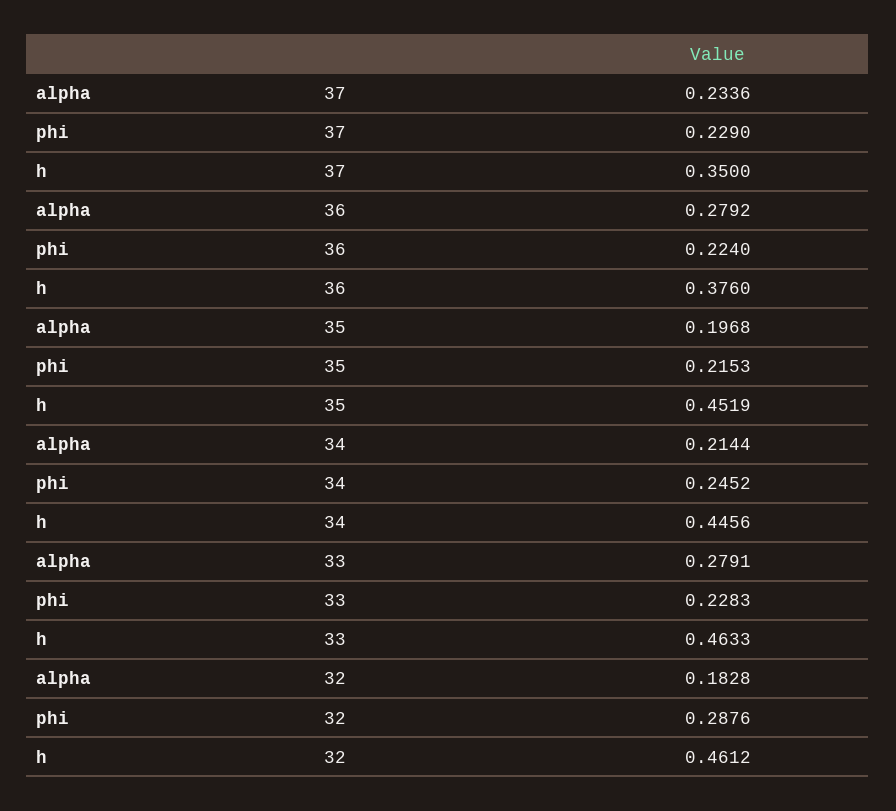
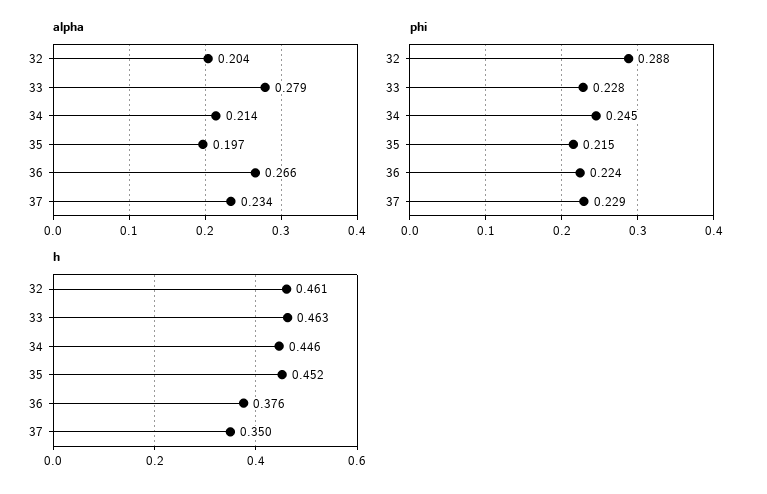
  {
    "alpha": {
      "37": 0.2336,
-     "36": 0.2792,
+     "36": 0.266,
      "35": 0.1968,
      "34": 0.2144,
      "33": 0.2791,
-     "32": 0.1828
+     "32": 0.204
    },
    "phi": {
      "37": 0.229,
      "36": 0.224,
      "35": 0.2153,
      "34": 0.2452,
      "33": 0.2283,
      "32": 0.2876
    },
    "h": {
      "37": 0.35,
      "36": 0.376,
      "35": 0.4519,
      "34": 0.4456,
      "33": 0.4633,
      "32": 0.4612
    }
  }

